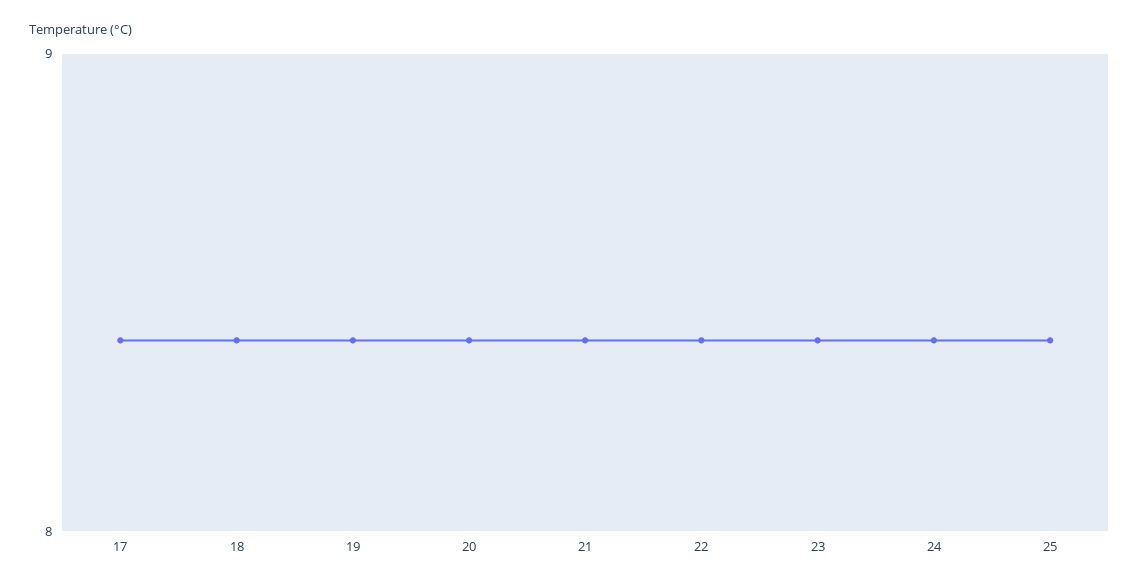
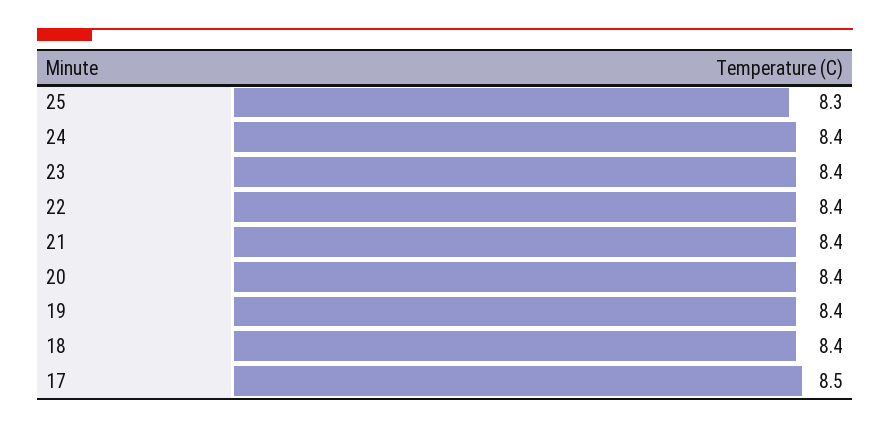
  {
-   "17": 8.4,
+   "17": 8.5,
    "18": 8.4,
    "19": 8.4,
    "20": 8.4,
    "21": 8.4,
    "22": 8.4,
    "23": 8.4,
    "24": 8.4,
-   "25": 8.4
+   "25": 8.3
  }

